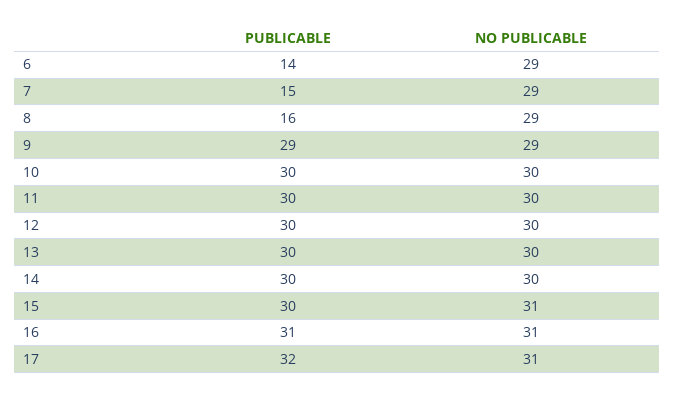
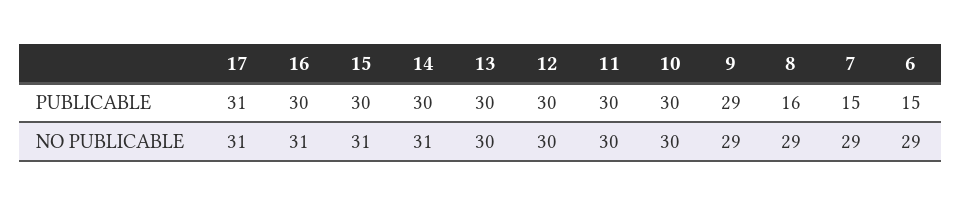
  {
    "PUBLICABLE": {
-     "6": 14,
+     "6": 15,
      "7": 15,
      "8": 16,
      "9": 29,
      "10": 30,
      "11": 30,
      "12": 30,
      "13": 30,
      "14": 30,
      "15": 30,
-     "16": 31,
+     "16": 30,
-     "17": 32
+     "17": 31
    },
    "NO PUBLICABLE": {
      "6": 29,
      "7": 29,
      "8": 29,
      "9": 29,
      "10": 30,
      "11": 30,
      "12": 30,
      "13": 30,
-     "14": 30,
+     "14": 31,
      "15": 31,
      "16": 31,
      "17": 31
    }
  }

